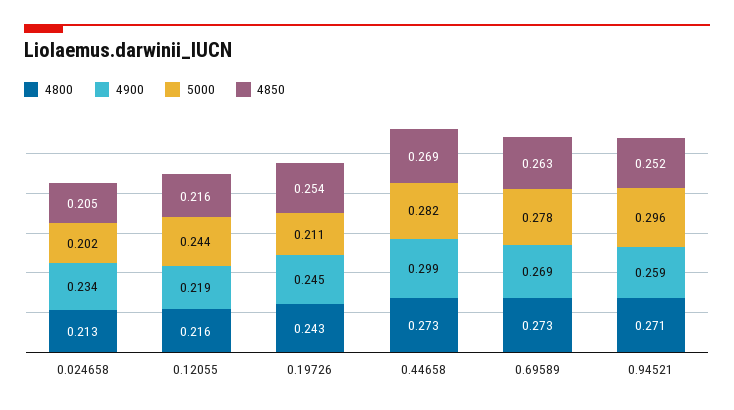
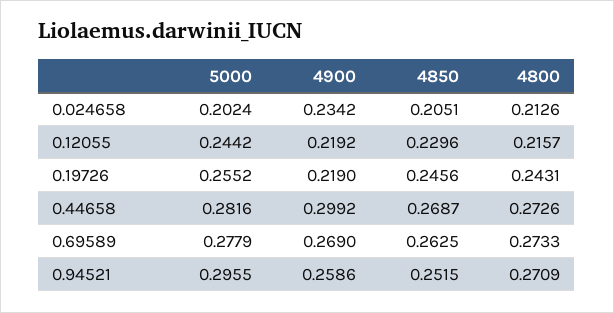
  {
    "4800": {
      "0.024658": 0.2126,
      "0.12055": 0.2157,
      "0.19726": 0.2431,
      "0.44658": 0.2726,
      "0.69589": 0.2733,
      "0.94521": 0.2709
    },
    "4900": {
      "0.024658": 0.2342,
      "0.12055": 0.2192,
-     "0.19726": 0.245,
+     "0.19726": 0.219,
      "0.44658": 0.2992,
      "0.69589": 0.269,
      "0.94521": 0.2586
    },
    "5000": {
      "0.024658": 0.2024,
      "0.12055": 0.2442,
-     "0.19726": 0.211,
+     "0.19726": 0.2552,
      "0.44658": 0.2816,
      "0.69589": 0.2779,
      "0.94521": 0.2955
    },
    "4850": {
      "0.024658": 0.2051,
-     "0.12055": 0.216,
+     "0.12055": 0.2296,
-     "0.19726": 0.254,
+     "0.19726": 0.2456,
      "0.44658": 0.2687,
      "0.69589": 0.2625,
      "0.94521": 0.2515
    }
  }

